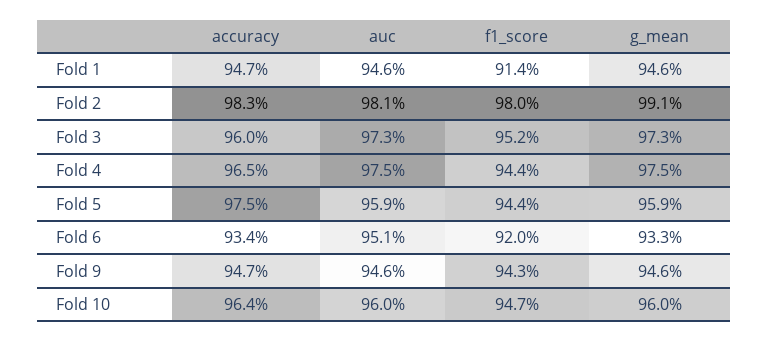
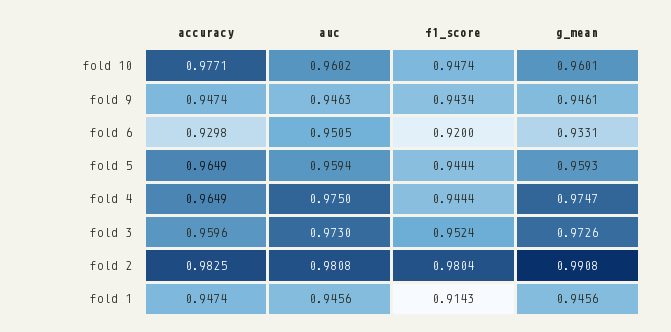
  {
    "accuracy": {
      "Fold 1": 0.9474,
      "Fold 2": 0.9825,
      "Fold 3": 0.9596,
      "Fold 4": 0.9649,
-     "Fold 5": 0.975,
+     "Fold 5": 0.9649,
-     "Fold 6": 0.934,
+     "Fold 6": 0.9298,
      "Fold 9": 0.9474,
-     "Fold 10": 0.964
+     "Fold 10": 0.9771
    },
    "auc": {
      "Fold 1": 0.9456,
      "Fold 2": 0.9808,
      "Fold 3": 0.973,
      "Fold 4": 0.975,
      "Fold 5": 0.9594,
      "Fold 6": 0.9505,
      "Fold 9": 0.9463,
      "Fold 10": 0.9602
    },
    "f1_score": {
      "Fold 1": 0.9143,
      "Fold 2": 0.9804,
      "Fold 3": 0.9524,
      "Fold 4": 0.9444,
      "Fold 5": 0.9444,
      "Fold 6": 0.92,
      "Fold 9": 0.9434,
      "Fold 10": 0.9474
    },
    "g_mean": {
      "Fold 1": 0.9456,
      "Fold 2": 0.9908,
      "Fold 3": 0.9726,
      "Fold 4": 0.9747,
      "Fold 5": 0.9593,
      "Fold 6": 0.9331,
      "Fold 9": 0.9461,
      "Fold 10": 0.9601
    }
  }

